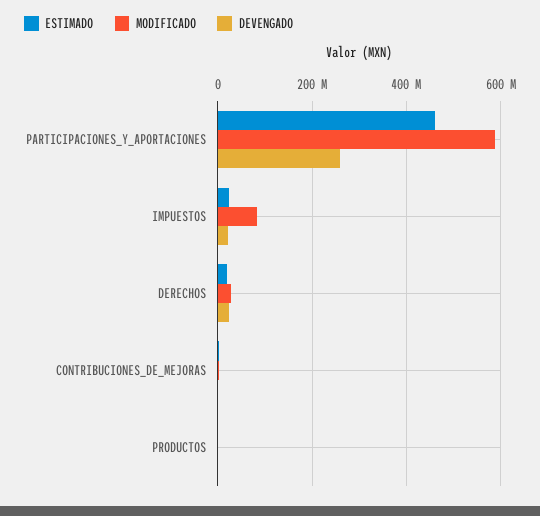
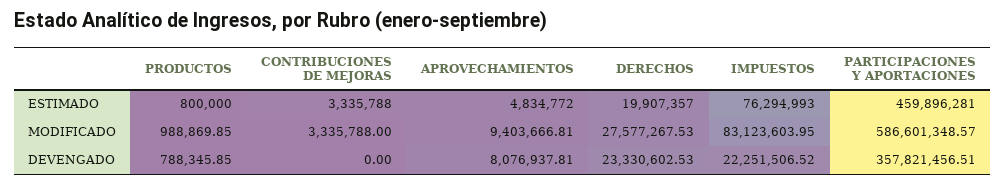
  {
    "ESTIMADO": {
      "PARTICIPACIONES_Y_APORTACIONES": 459896281,
-     "IMPUESTOS": 20000000,
+     "IMPUESTOS": 76294993,
      "DERECHOS": 19907357,
      "CONTRIBUCIONES_DE_MEJORAS": 3335788,
-     "PRODUCTOS": 800000
+     "PRODUCTOS": 800000,
+     "APROVECHAMIENTOS": 4834772
    },
    "MODIFICADO": {
      "PARTICIPACIONES_Y_APORTACIONES": 586601348.57,
      "IMPUESTOS": 83123603.95,
      "DERECHOS": 27577267.53,
      "CONTRIBUCIONES_DE_MEJORAS": 3335788,
-     "PRODUCTOS": 988869.85
+     "PRODUCTOS": 988869.85,
+     "APROVECHAMIENTOS": 9403666.81
    },
    "DEVENGADO": {
-     "PARTICIPACIONES_Y_APORTACIONES": 260000000,
+     "PARTICIPACIONES_Y_APORTACIONES": 357821456.51,
      "IMPUESTOS": 22251506.52,
      "DERECHOS": 23330602.53,
      "CONTRIBUCIONES_DE_MEJORAS": 0,
-     "PRODUCTOS": 788345.85
+     "PRODUCTOS": 788345.85,
+     "APROVECHAMIENTOS": 8076937.81
    }
  }

